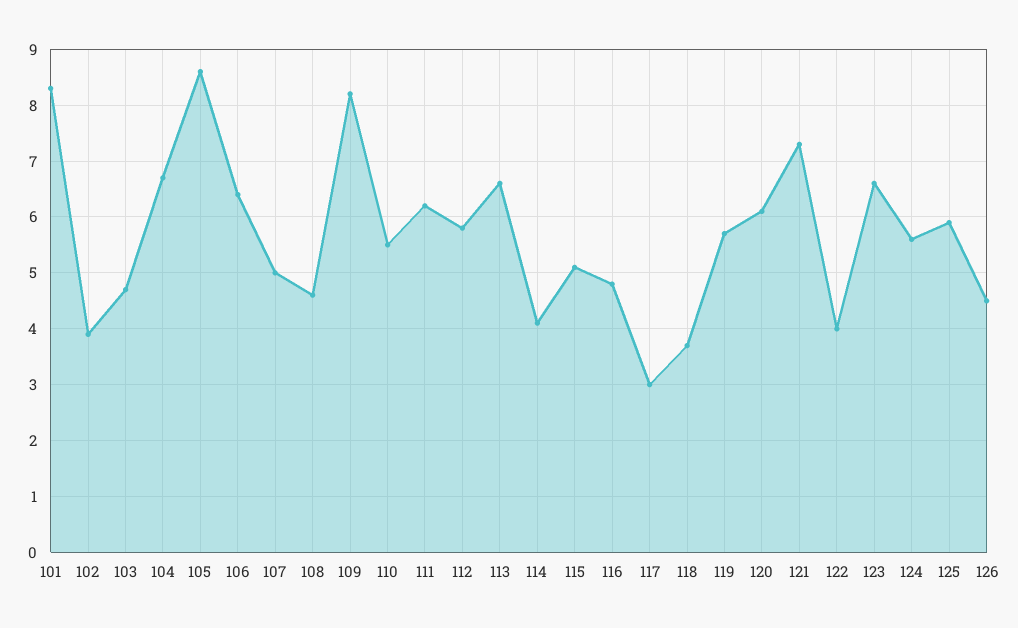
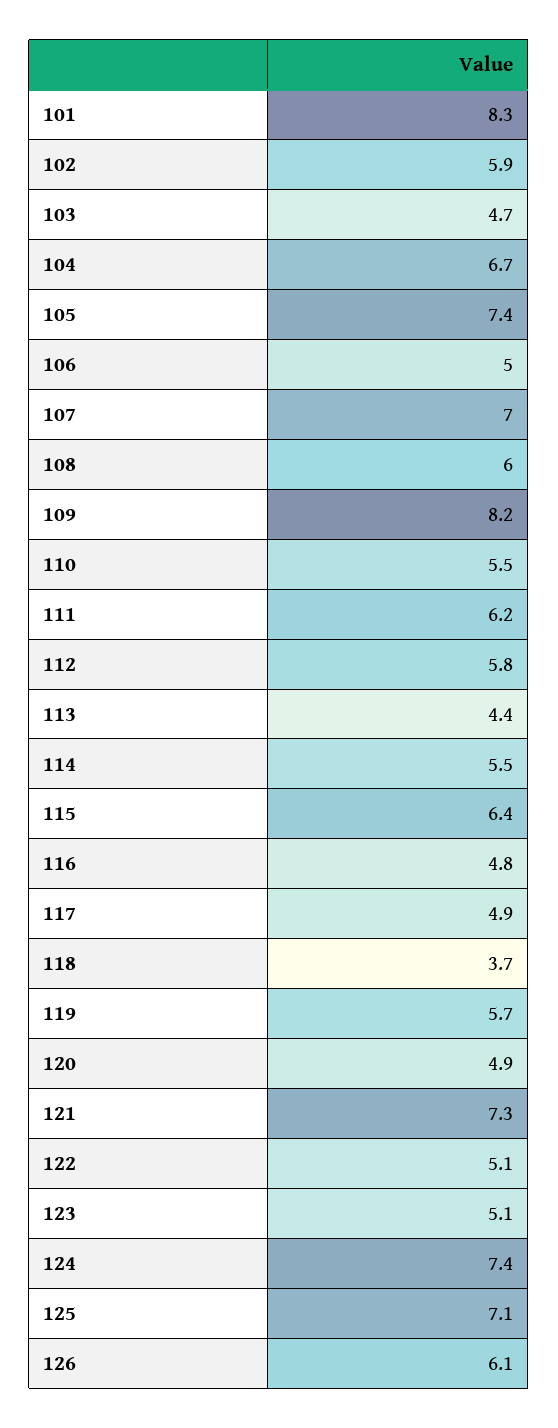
  {
    "101": 8.3,
-   "102": 4,
+   "102": 5.9,
    "103": 4.7,
    "104": 6.7,
-   "105": 8.5,
+   "105": 7.4,
-   "106": 6.5,
+   "106": 5,
-   "107": 5,
+   "107": 7,
-   "108": 4.5,
+   "108": 6,
    "109": 8.2,
    "110": 5.5,
    "111": 6.2,
    "112": 5.8,
-   "113": 6.5,
+   "113": 4.4,
-   "114": 4,
+   "114": 5.5,
-   "115": 5,
+   "115": 6.4,
    "116": 4.8,
-   "117": 3,
+   "117": 4.9,
    "118": 3.7,
    "119": 5.7,
-   "120": 6,
+   "120": 4.9,
    "121": 7.3,
-   "122": 4,
+   "122": 5.1,
-   "123": 6.5,
+   "123": 5.1,
-   "124": 5.5,
+   "124": 7.4,
-   "125": 6,
+   "125": 7.1,
-   "126": 4.5
+   "126": 6.1
  }

